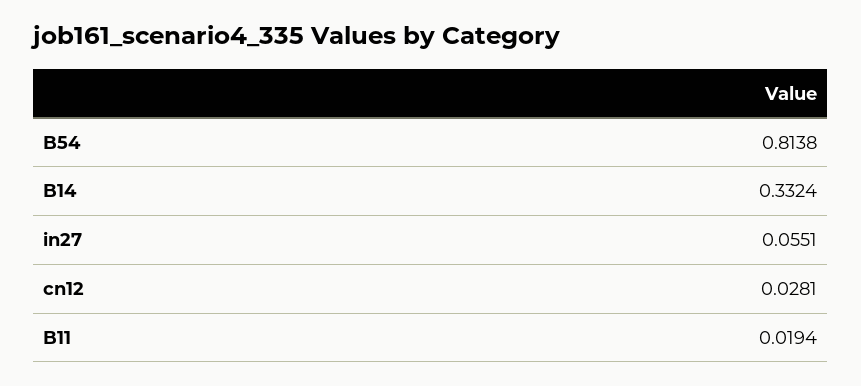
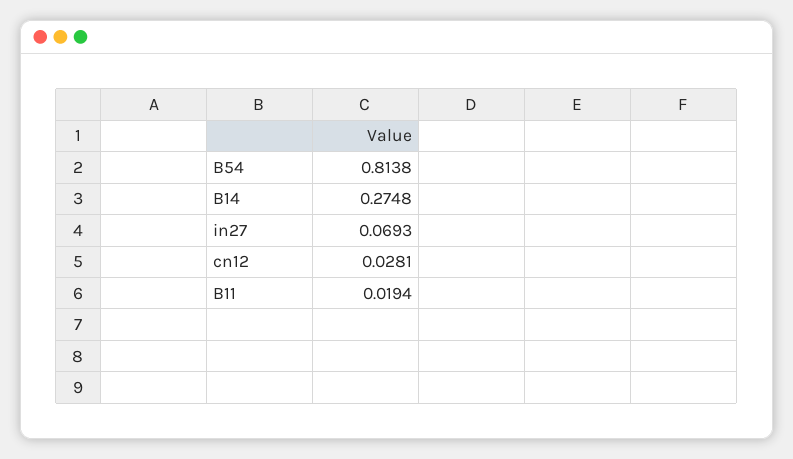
  {
    "B54": 0.8138,
-   "B14": 0.3324,
+   "B14": 0.2748,
-   "in27": 0.0551,
+   "in27": 0.0693,
    "cn12": 0.0281,
    "B11": 0.0194
  }

